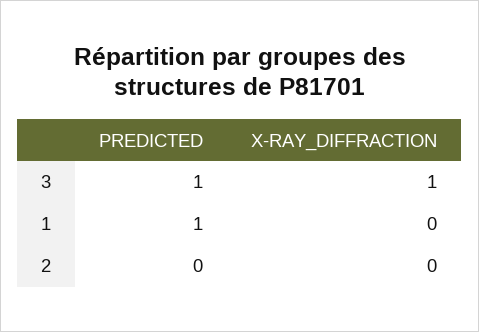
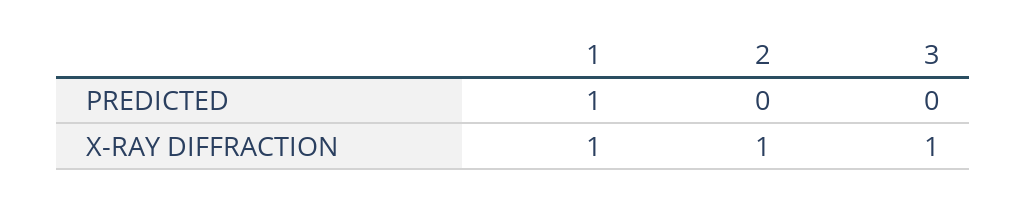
  {
    "PREDICTED": {
-     "3": 1,
+     "3": 0,
      "1": 1,
      "2": 0
    },
    "X-RAY_DIFFRACTION": {
      "3": 1,
-     "1": 0,
+     "1": 1,
-     "2": 0
+     "2": 1
    }
  }

